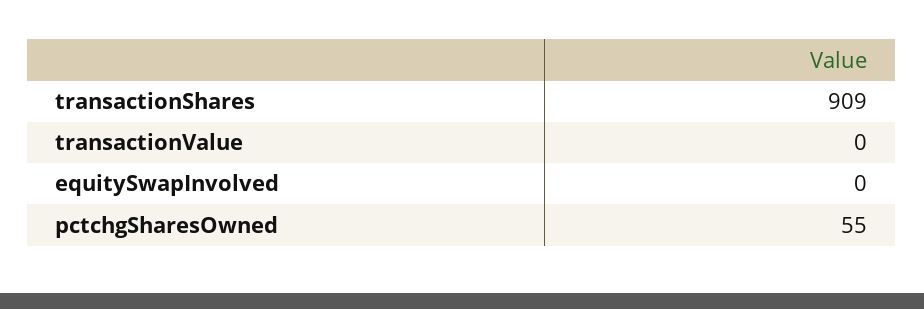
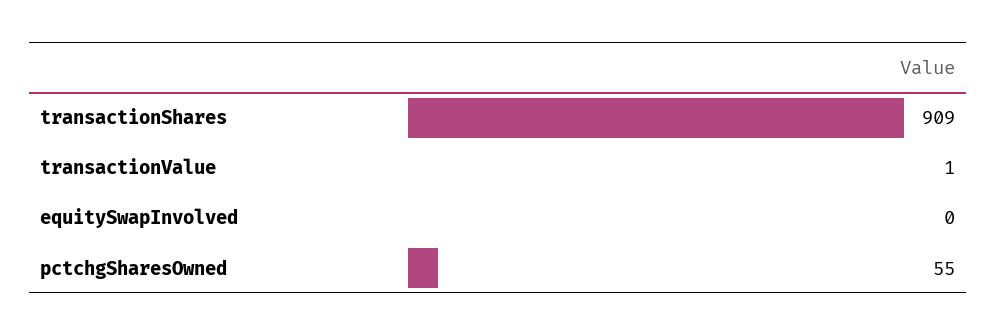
  {
    "transactionShares": 909,
-   "transactionValue": 0,
+   "transactionValue": 1,
    "equitySwapInvolved": 0,
    "pctchgSharesOwned": 55
  }

